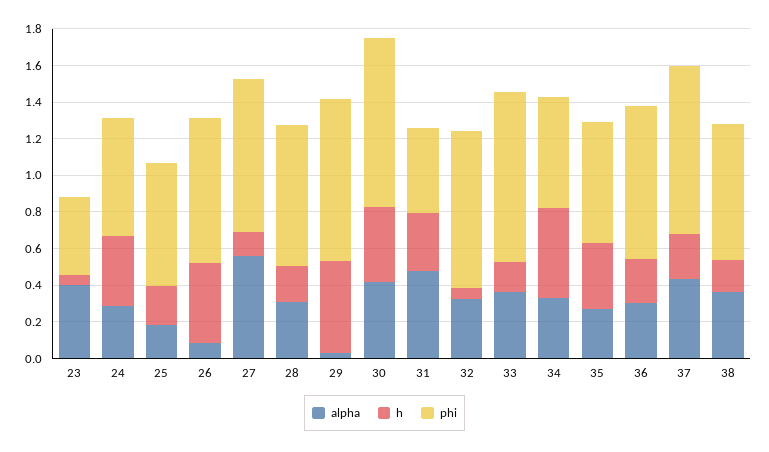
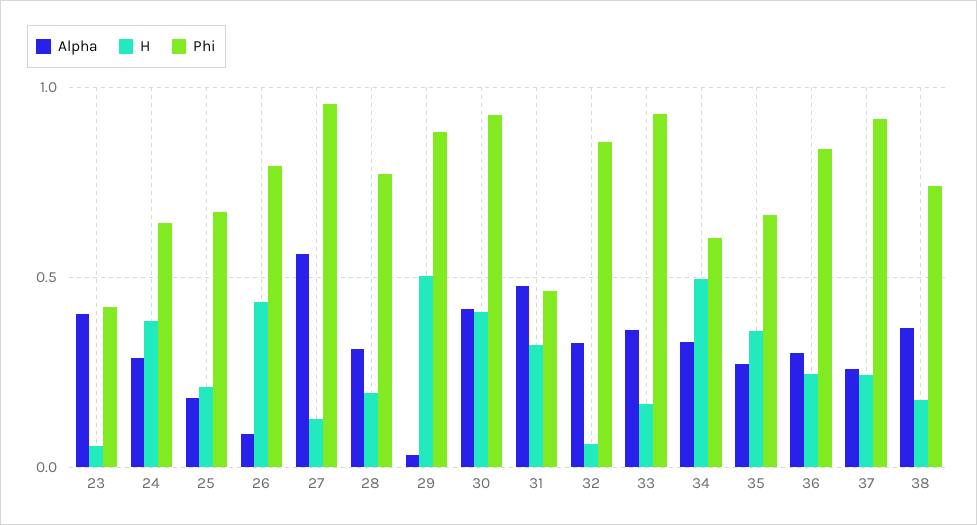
  {
    "alpha": {
      "23": 0.4,
      "24": 0.3,
      "25": 0.2,
      "26": 0.1,
      "27": 0.55,
      "28": 0.3,
      "29": 0.05,
      "30": 0.4,
      "31": 0.5,
      "32": 0.35,
      "33": 0.35,
      "34": 0.35,
      "35": 0.25,
      "36": 0.3,
-     "37": 0.45,
+     "37": 0.25,
      "38": 0.35
    },
    "h": {
      "23": 0.05,
      "24": 0.4,
      "25": 0.2,
      "26": 0.45,
      "27": 0.15,
      "28": 0.2,
      "29": 0.5,
      "30": 0.4,
      "31": 0.3,
      "32": 0.05,
      "33": 0.15,
      "34": 0.5,
      "35": 0.35,
      "36": 0.25,
      "37": 0.25,
      "38": 0.2
    },
    "phi": {
      "23": 0.4,
      "24": 0.65,
      "25": 0.65,
      "26": 0.8,
-     "27": 0.85,
+     "27": 0.95,
      "28": 0.75,
      "29": 0.9,
      "30": 0.95,
      "31": 0.45,
      "32": 0.85,
      "33": 0.95,
      "34": 0.6,
      "35": 0.65,
      "36": 0.85,
      "37": 0.9,
      "38": 0.75
    }
  }

